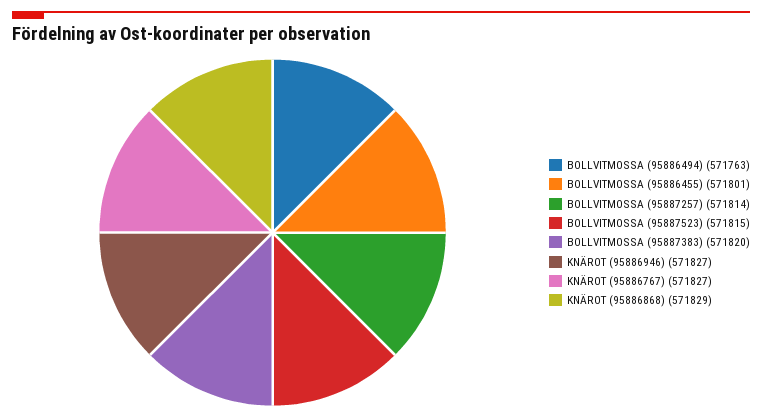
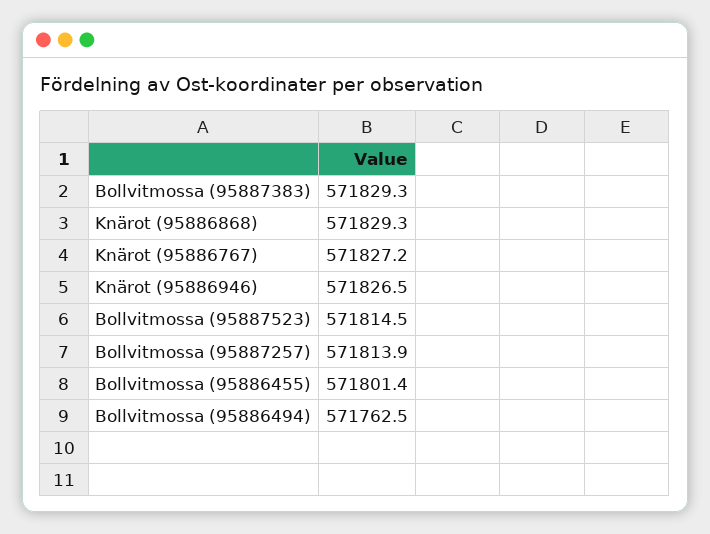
  {
    "BOLLVITMOSSA (95886494)": 571762.5,
    "BOLLVITMOSSA (95886455)": 571801.4,
    "BOLLVITMOSSA (95887257)": 571813.9,
    "BOLLVITMOSSA (95887523)": 571814.5,
-   "BOLLVITMOSSA (95887383)": 571820,
+   "BOLLVITMOSSA (95887383)": 571829.3,
    "KNÄROT (95886946)": 571826.5,
    "KNÄROT (95886767)": 571827.2,
    "KNÄROT (95886868)": 571829.3
  }

